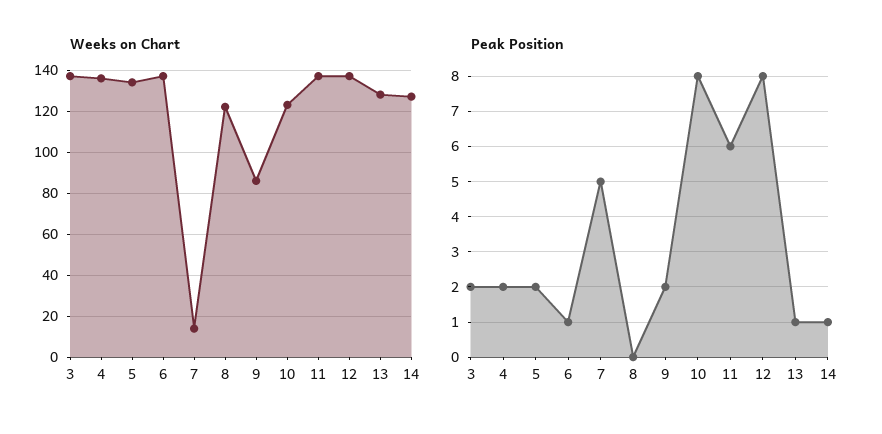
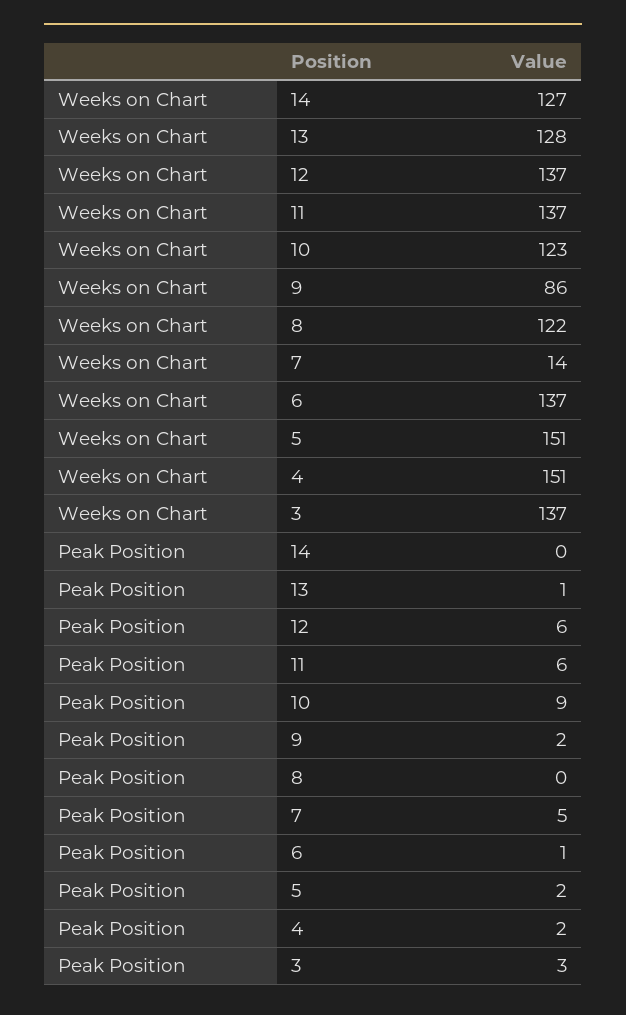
  {
    "Weeks on Chart": {
      "3": 137,
-     "4": 135,
+     "4": 151,
-     "5": 135,
+     "5": 151,
      "6": 137,
      "7": 14,
      "8": 122,
      "9": 86,
      "10": 123,
      "11": 137,
      "12": 137,
      "13": 128,
      "14": 127
    },
    "Peak Position": {
-     "3": 2,
+     "3": 3,
      "4": 2,
      "5": 2,
      "6": 1,
      "7": 5,
      "8": 0,
      "9": 2,
-     "10": 8,
+     "10": 9,
      "11": 6,
-     "12": 8,
+     "12": 6,
      "13": 1,
-     "14": 1
+     "14": 0
    }
  }

